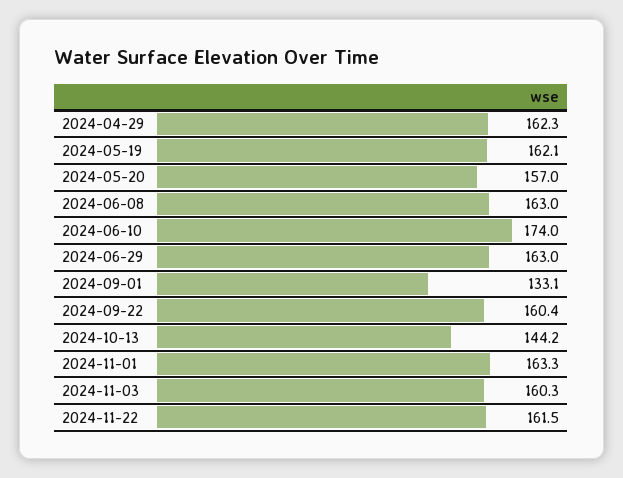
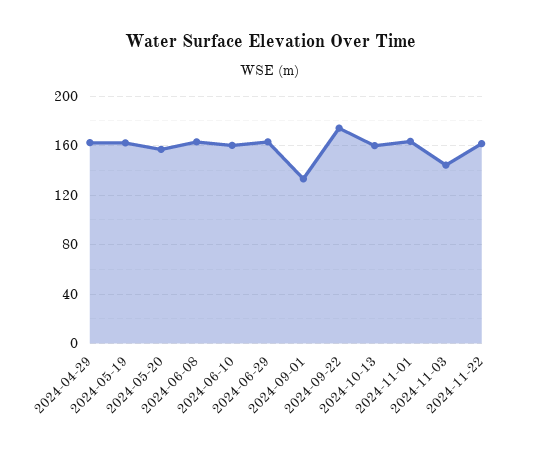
  {
    "2024-04-29": 162.3,
    "2024-05-19": 162.1,
    "2024-05-20": 157,
    "2024-06-08": 163,
-   "2024-06-10": 174,
+   "2024-06-10": 160,
    "2024-06-29": 163,
    "2024-09-01": 133.1,
-   "2024-09-22": 160.4,
+   "2024-09-22": 175,
-   "2024-10-13": 144.2,
+   "2024-10-13": 160,
    "2024-11-01": 163.3,
-   "2024-11-03": 160.3,
+   "2024-11-03": 145,
    "2024-11-22": 161.5
  }

